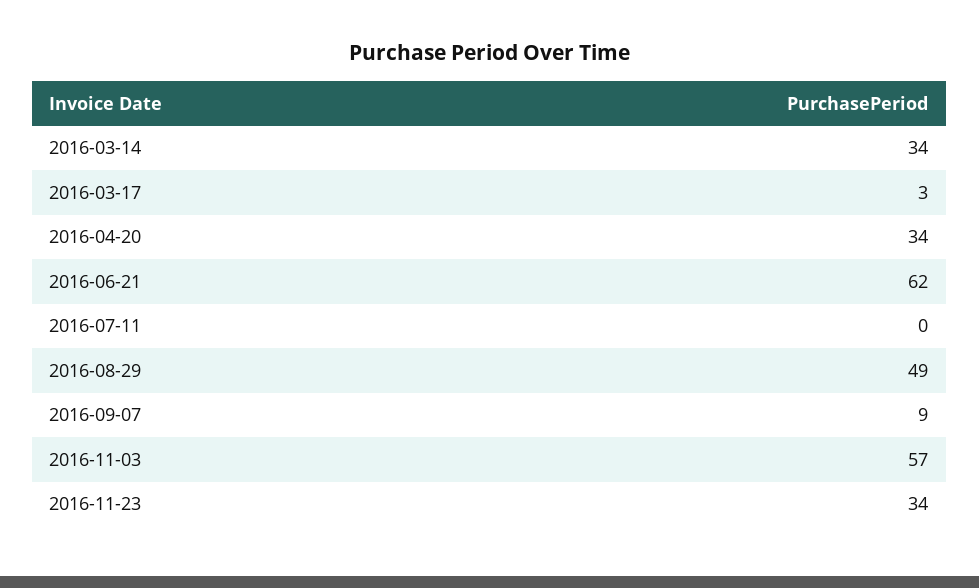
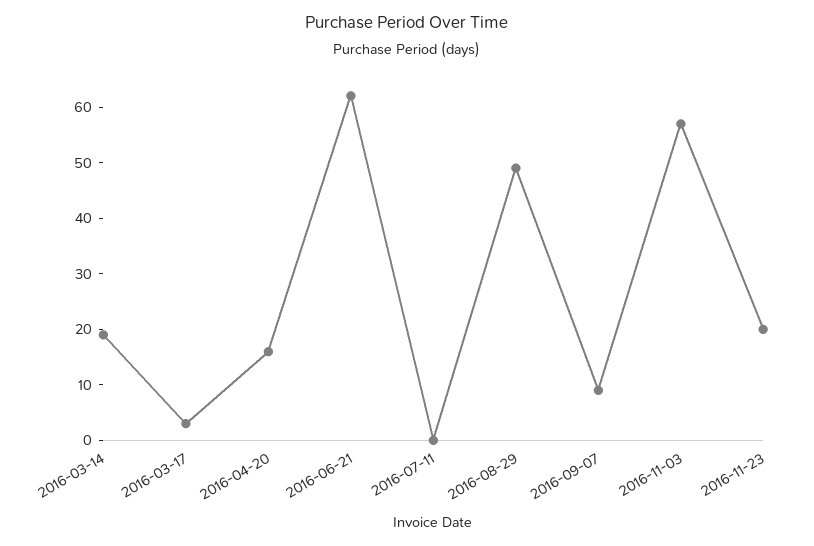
  {
-   "2016-03-14": 34,
+   "2016-03-14": 20,
    "2016-03-17": 3,
-   "2016-04-20": 34,
+   "2016-04-20": 15,
    "2016-06-21": 62,
    "2016-07-11": 0,
    "2016-08-29": 49,
    "2016-09-07": 9,
    "2016-11-03": 57,
-   "2016-11-23": 34
+   "2016-11-23": 20
  }

